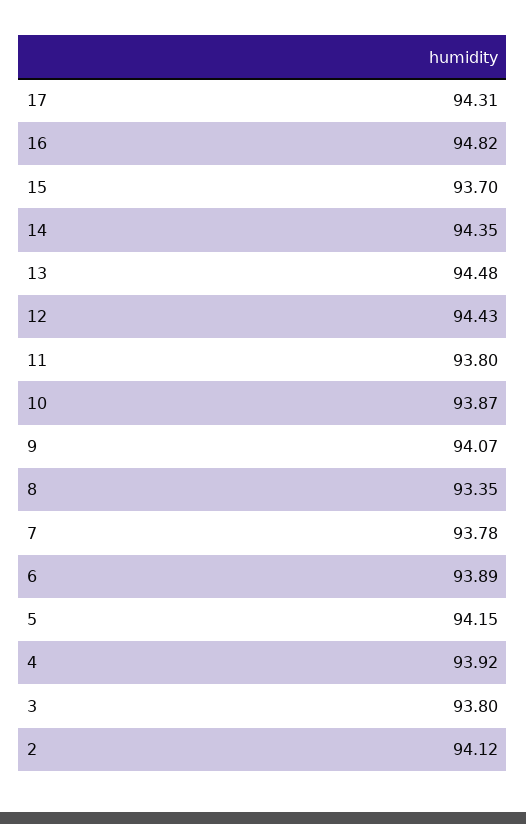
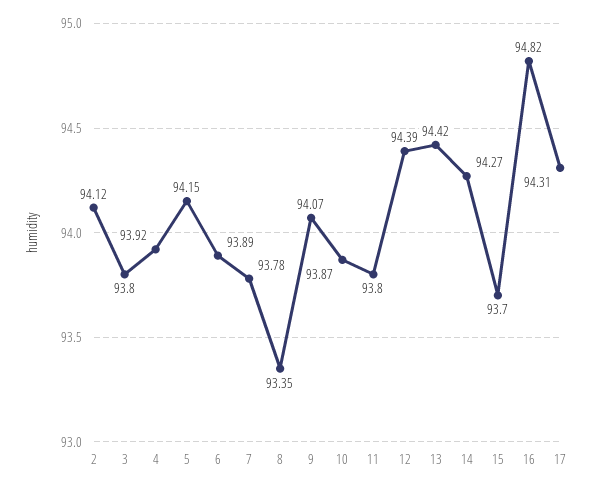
  {
    "17": 94.31,
    "16": 94.82,
    "15": 93.7,
-   "14": 94.35,
+   "14": 94.27,
-   "13": 94.48,
+   "13": 94.42,
-   "12": 94.43,
+   "12": 94.39,
    "11": 93.8,
    "10": 93.87,
    "9": 94.07,
    "8": 93.35,
    "7": 93.78,
    "6": 93.89,
    "5": 94.15,
    "4": 93.92,
    "3": 93.8,
    "2": 94.12
  }

